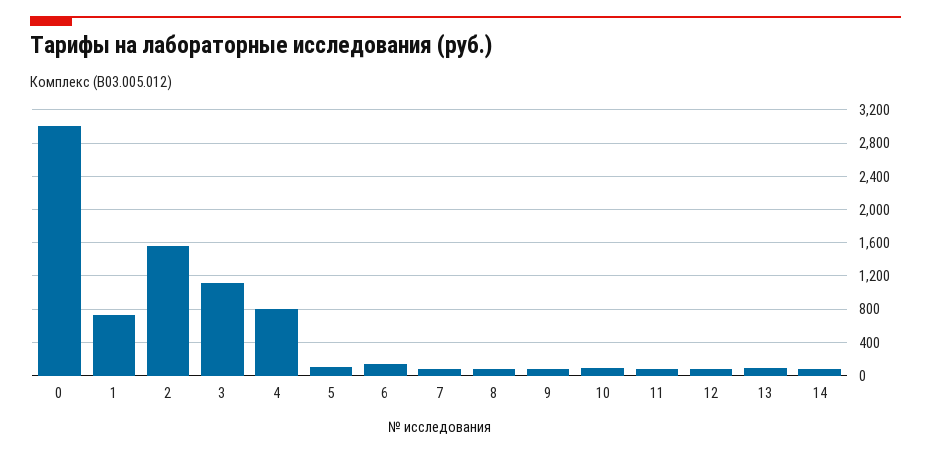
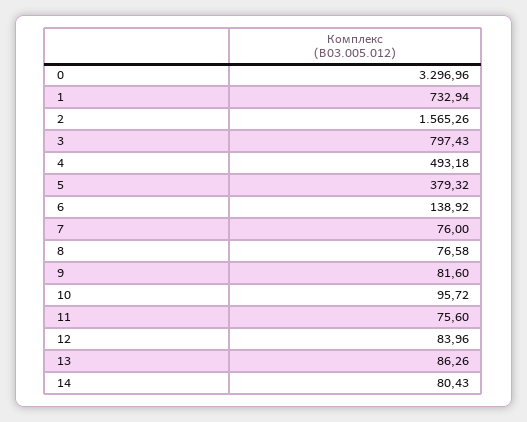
  {
-   "0": 3000,
+   "0": 3296.96,
    "1": 732.94,
    "2": 1565.26,
-   "3": 1100,
+   "3": 797.43,
-   "4": 800,
+   "4": 493.18,
-   "5": 100,
+   "5": 379.32,
    "6": 138.92,
    "7": 76,
    "8": 76.58,
    "9": 81.6,
    "10": 95.72,
    "11": 75.6,
    "12": 83.96,
    "13": 86.26,
    "14": 80.43
  }

